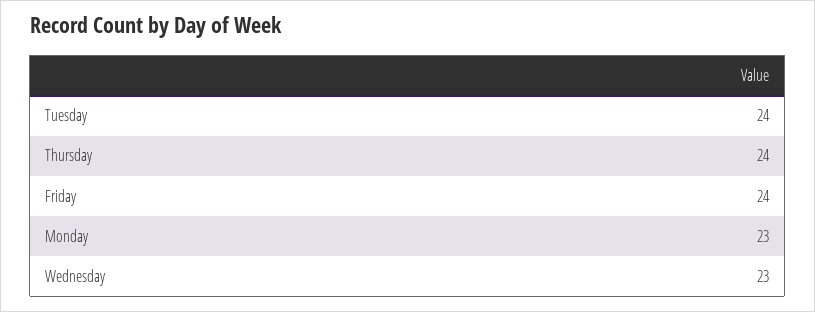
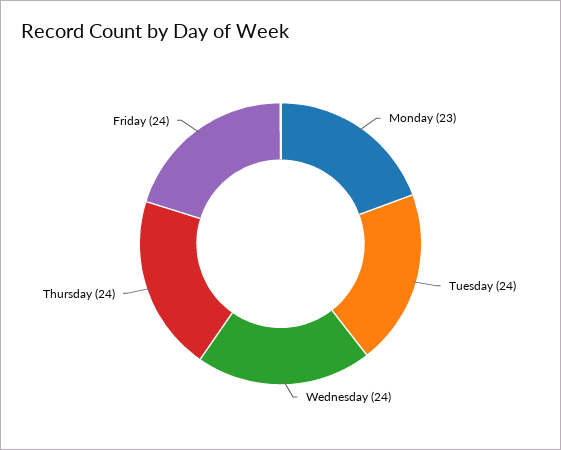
  {
    "Tuesday": 24,
    "Thursday": 24,
    "Friday": 24,
    "Monday": 23,
-   "Wednesday": 23
+   "Wednesday": 24
  }

